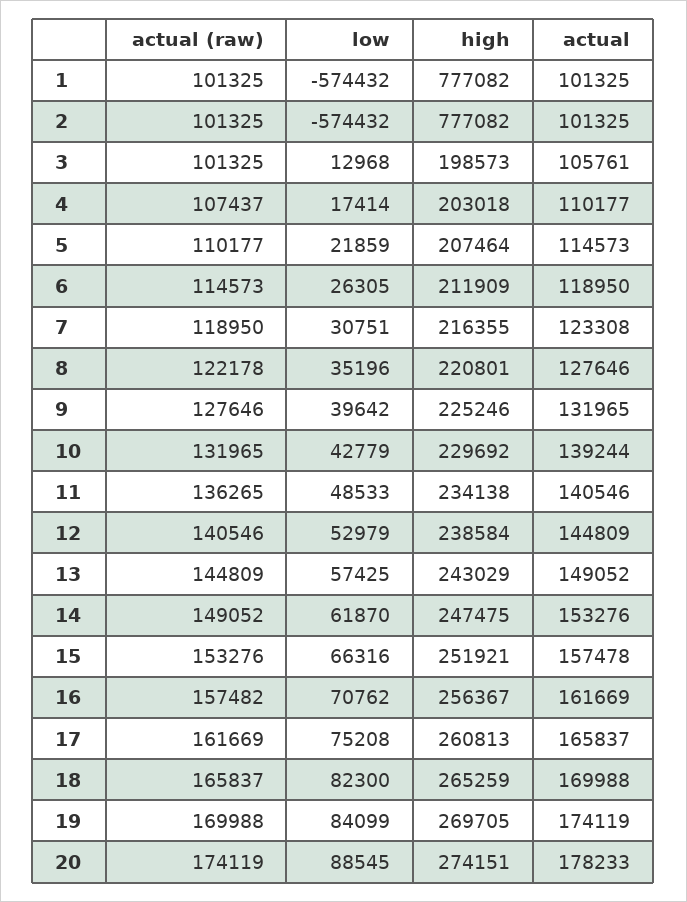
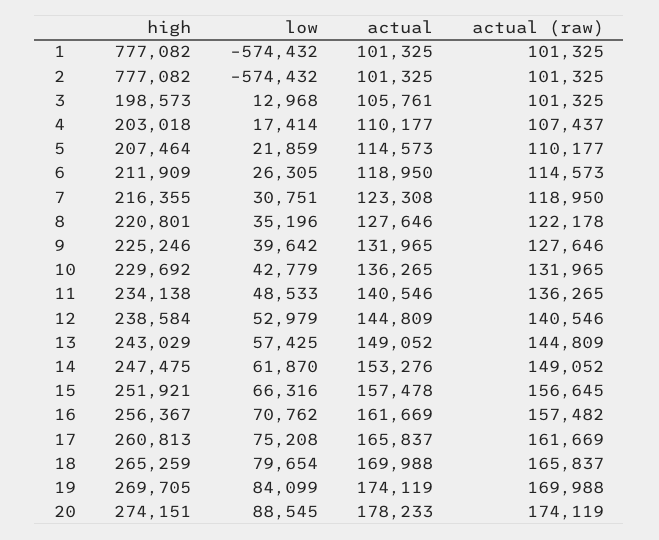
  {
    "actual (raw)": {
      "1": 101325,
      "2": 101325,
      "3": 101325,
      "4": 107437,
      "5": 110177,
      "6": 114573,
      "7": 118950,
      "8": 122178,
      "9": 127646,
      "10": 131965,
      "11": 136265,
      "12": 140546,
      "13": 144809,
      "14": 149052,
-     "15": 153276,
+     "15": 156645,
      "16": 157482,
      "17": 161669,
      "18": 165837,
      "19": 169988,
      "20": 174119
    },
    "low": {
      "1": -574432,
      "2": -574432,
      "3": 12968,
      "4": 17414,
      "5": 21859,
      "6": 26305,
      "7": 30751,
      "8": 35196,
      "9": 39642,
      "10": 42779,
      "11": 48533,
      "12": 52979,
      "13": 57425,
      "14": 61870,
      "15": 66316,
      "16": 70762,
      "17": 75208,
-     "18": 82300,
+     "18": 79654,
      "19": 84099,
      "20": 88545
    },
    "high": {
      "1": 777082,
      "2": 777082,
      "3": 198573,
      "4": 203018,
      "5": 207464,
      "6": 211909,
      "7": 216355,
      "8": 220801,
      "9": 225246,
      "10": 229692,
      "11": 234138,
      "12": 238584,
      "13": 243029,
      "14": 247475,
      "15": 251921,
      "16": 256367,
      "17": 260813,
      "18": 265259,
      "19": 269705,
      "20": 274151
    },
    "actual": {
      "1": 101325,
      "2": 101325,
      "3": 105761,
      "4": 110177,
      "5": 114573,
      "6": 118950,
      "7": 123308,
      "8": 127646,
      "9": 131965,
-     "10": 139244,
+     "10": 136265,
      "11": 140546,
      "12": 144809,
      "13": 149052,
      "14": 153276,
      "15": 157478,
      "16": 161669,
      "17": 165837,
      "18": 169988,
      "19": 174119,
      "20": 178233
    }
  }

